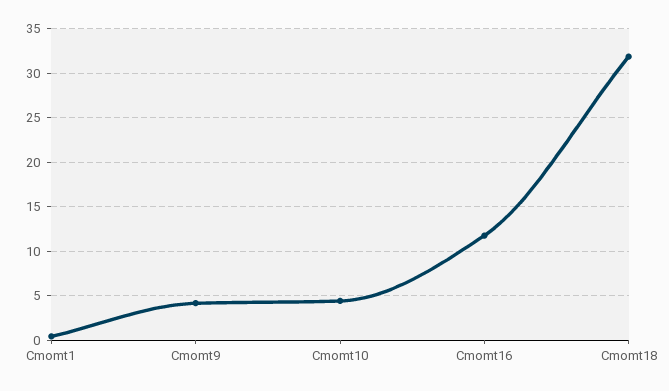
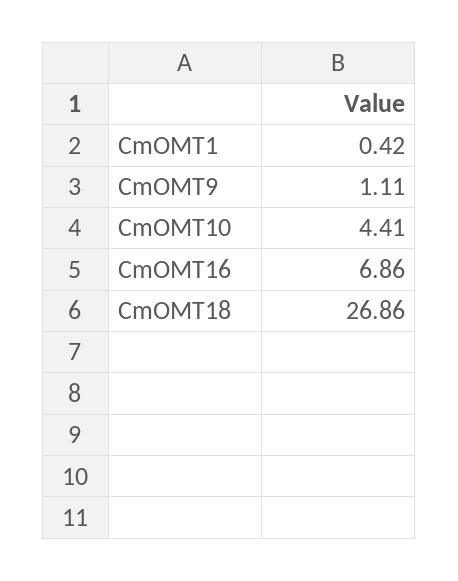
  {
    "Cmomt1": 0.42,
-   "Cmomt9": 4,
+   "Cmomt9": 1.11,
    "Cmomt10": 4.41,
-   "Cmomt16": 12,
+   "Cmomt16": 6.86,
-   "Cmomt18": 32
+   "Cmomt18": 26.86
  }

